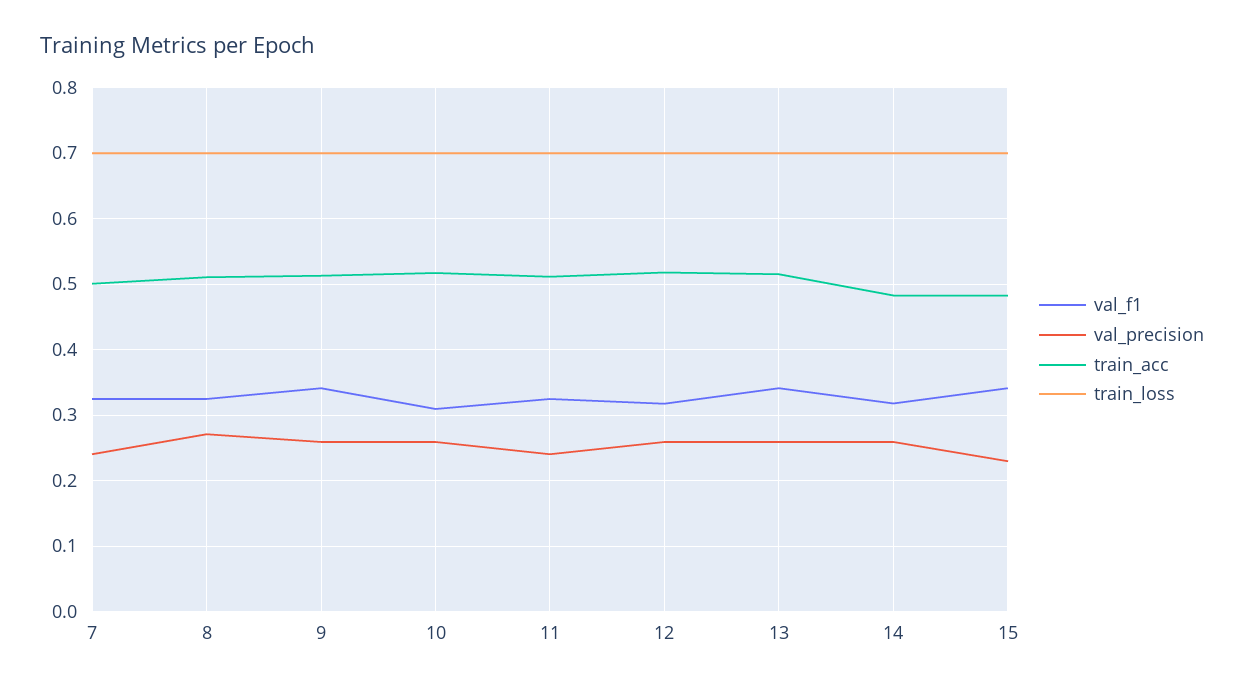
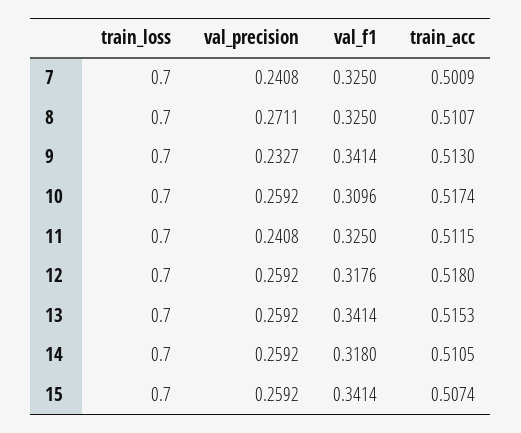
  {
    "val_f1": {
      "7": 0.325,
      "8": 0.325,
      "9": 0.3414,
      "10": 0.3096,
      "11": 0.325,
      "12": 0.3176,
      "13": 0.3414,
      "14": 0.318,
      "15": 0.3414
    },
    "val_precision": {
      "7": 0.2408,
      "8": 0.2711,
-     "9": 0.26,
+     "9": 0.2327,
      "10": 0.2592,
      "11": 0.2408,
      "12": 0.2592,
      "13": 0.2592,
      "14": 0.2592,
-     "15": 0.23
+     "15": 0.2592
    },
    "train_acc": {
      "7": 0.5009,
      "8": 0.5107,
      "9": 0.513,
      "10": 0.5174,
      "11": 0.5115,
      "12": 0.518,
      "13": 0.5153,
-     "14": 0.48,
+     "14": 0.5105,
-     "15": 0.48
+     "15": 0.5074
    },
    "train_loss": {
      "7": 0.7,
      "8": 0.7,
      "9": 0.7,
      "10": 0.7,
      "11": 0.7,
      "12": 0.7,
      "13": 0.7,
      "14": 0.7,
      "15": 0.7
    }
  }

